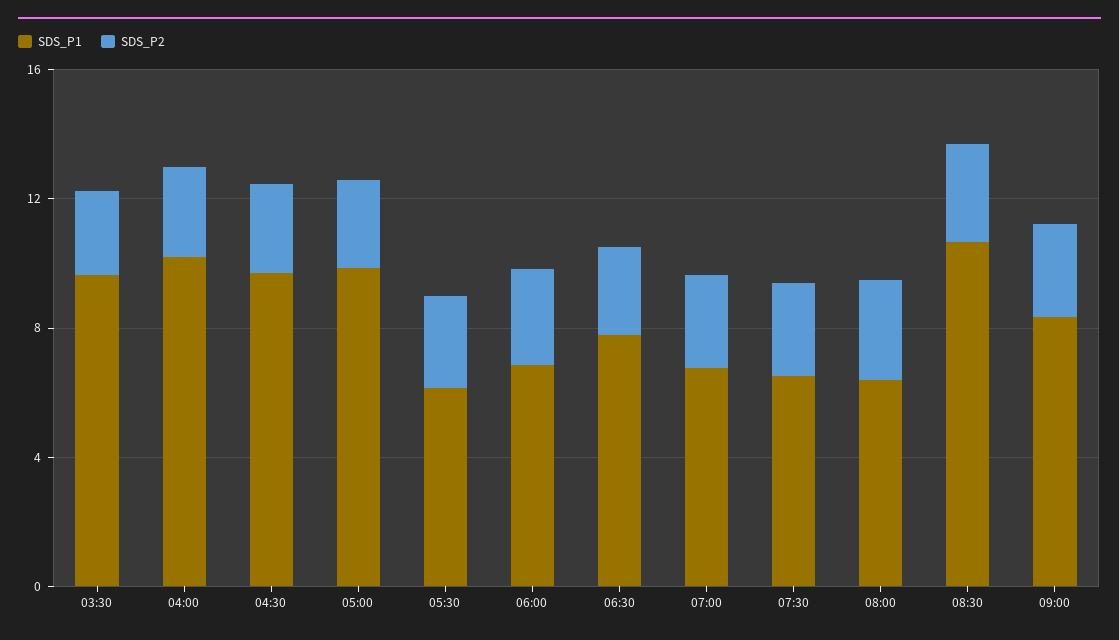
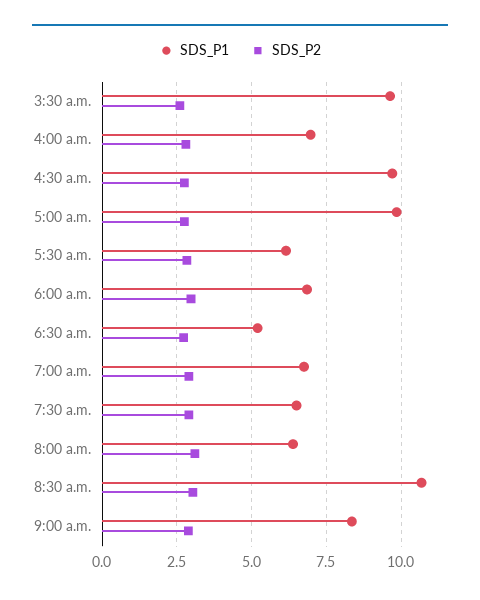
  {
    "SDS_P1": {
      "03:30": 9.75,
-     "04:00": 10,
+     "04:00": 7,
      "04:30": 9.75,
      "05:00": 9.75,
      "05:30": 6.25,
      "06:00": 6.75,
-     "06:30": 8,
+     "06:30": 5.25,
      "07:00": 6.75,
      "07:30": 6.5,
      "08:00": 6.5,
      "08:30": 10.75,
      "09:00": 8.25
    },
    "SDS_P2": {
      "03:30": 2.5,
      "04:00": 2.75,
      "04:30": 2.75,
      "05:00": 2.75,
      "05:30": 2.75,
      "06:00": 3,
      "06:30": 2.75,
      "07:00": 3,
      "07:30": 3,
      "08:00": 3,
      "08:30": 3,
      "09:00": 3
    }
  }

